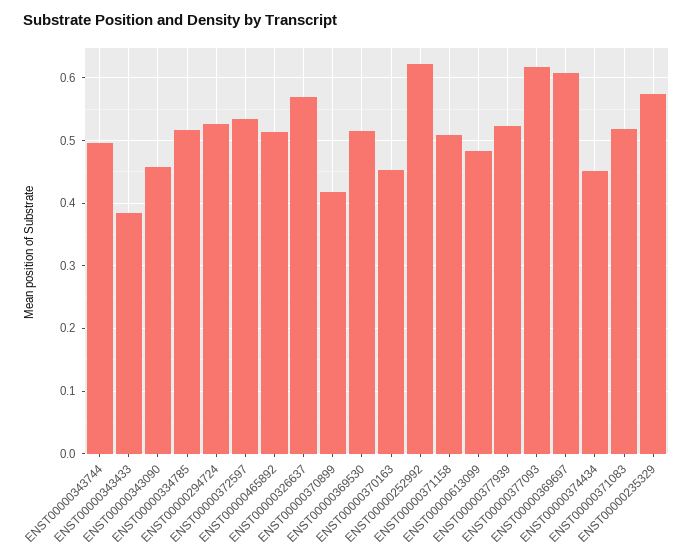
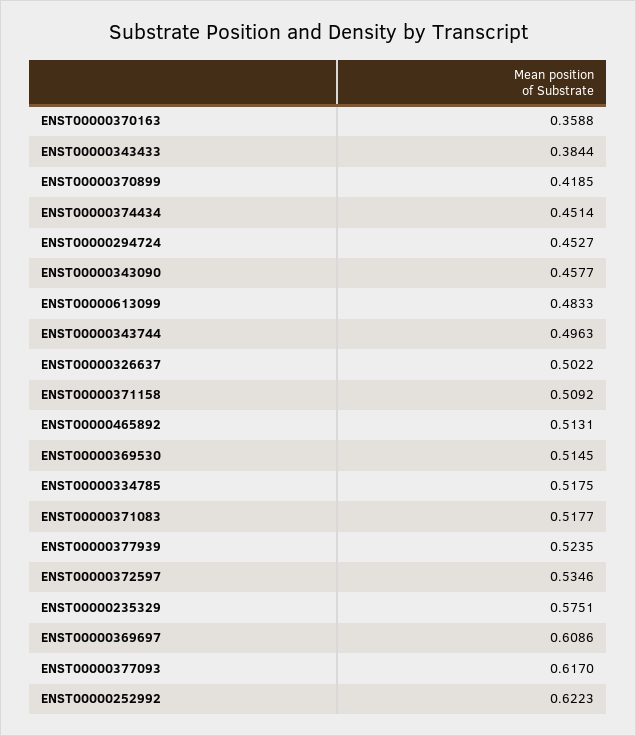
  {
    "ENST00000343744": 0.4963,
    "ENST00000343433": 0.3844,
    "ENST00000343090": 0.4577,
    "ENST00000334785": 0.5175,
-   "ENST00000294724": 0.53,
+   "ENST00000294724": 0.4527,
    "ENST00000372597": 0.5346,
    "ENST00000465892": 0.5131,
-   "ENST00000326637": 0.57,
+   "ENST00000326637": 0.5022,
    "ENST00000370899": 0.4185,
    "ENST00000369530": 0.5145,
-   "ENST00000370163": 0.45,
+   "ENST00000370163": 0.3588,
    "ENST00000252992": 0.6223,
    "ENST00000371158": 0.5092,
    "ENST00000613099": 0.4833,
    "ENST00000377939": 0.5235,
    "ENST00000377093": 0.617,
    "ENST00000369697": 0.6086,
    "ENST00000374434": 0.4514,
    "ENST00000371083": 0.5177,
    "ENST00000235329": 0.5751
  }

